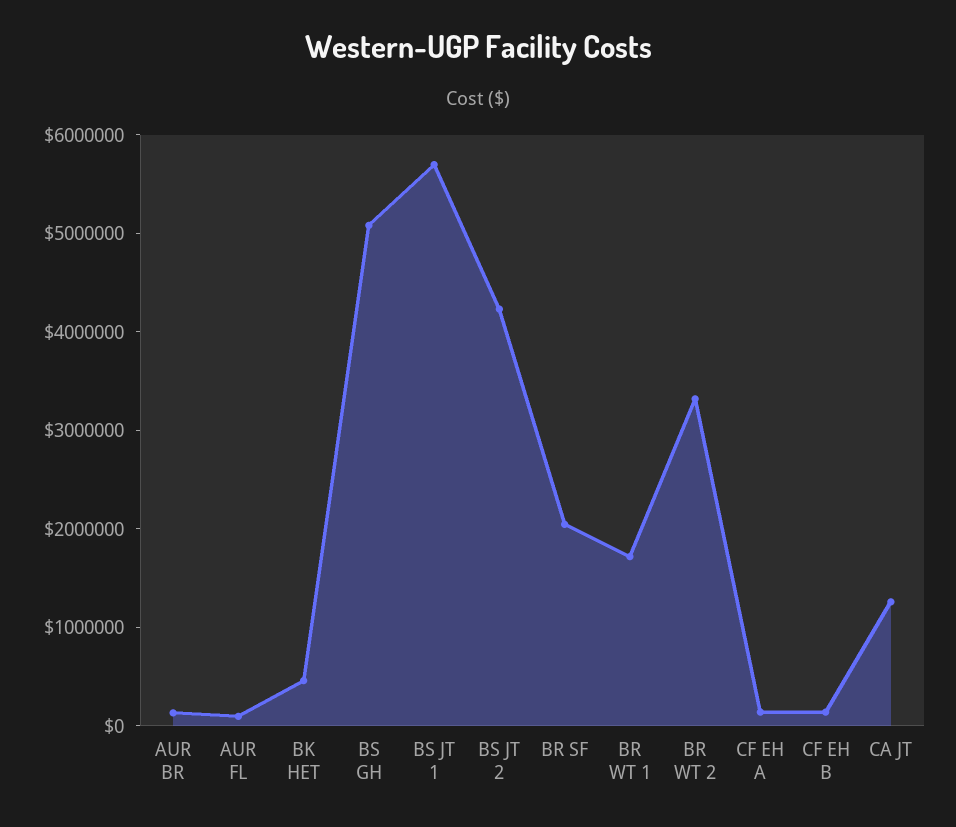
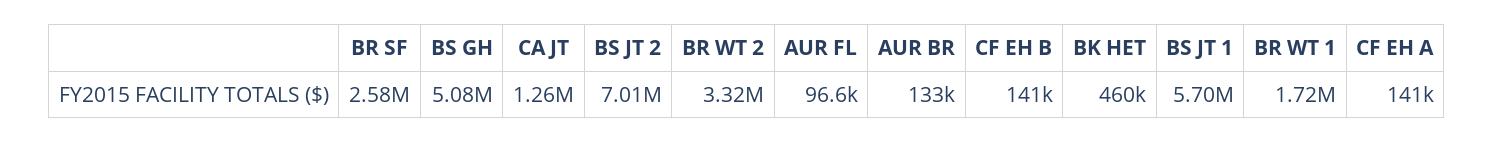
  {
    "AUR BR": 133000,
    "AUR FL": 96600,
    "BK HET": 460000,
    "BS GH": 5080000,
    "BS JT 1": 5700000,
-   "BS JT 2": 4200000,
+   "BS JT 2": 7010000,
-   "BR SF": 2000000,
+   "BR SF": 2580000,
    "BR WT 1": 1720000,
    "BR WT 2": 3320000,
    "CF EH A": 141000,
    "CF EH B": 141000,
    "CA JT": 1260000
  }

